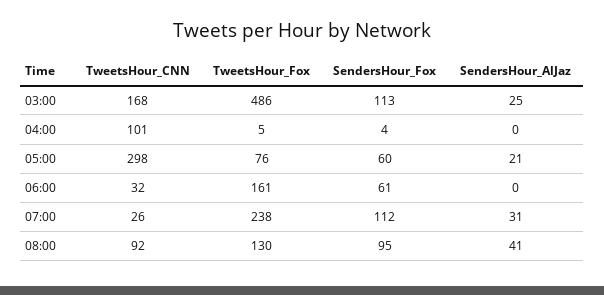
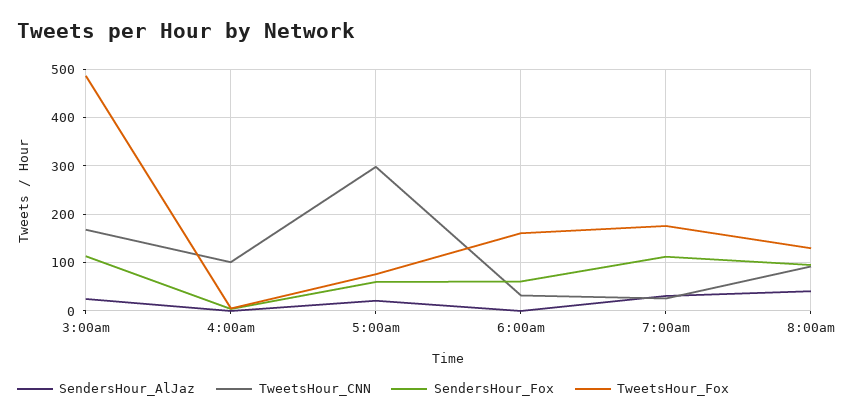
  {
    "TweetsHour_CNN": {
      "03:00": 168,
      "04:00": 101,
      "05:00": 298,
      "06:00": 32,
      "07:00": 26,
      "08:00": 92
    },
    "TweetsHour_Fox": {
      "03:00": 486,
      "04:00": 5,
      "05:00": 76,
      "06:00": 161,
-     "07:00": 238,
+     "07:00": 180,
      "08:00": 130
    },
    "SendersHour_Fox": {
      "03:00": 113,
      "04:00": 4,
      "05:00": 60,
      "06:00": 61,
      "07:00": 112,
      "08:00": 95
    },
    "SendersHour_AlJaz": {
      "03:00": 25,
      "04:00": 0,
      "05:00": 21,
      "06:00": 0,
      "07:00": 31,
      "08:00": 41
    }
  }

